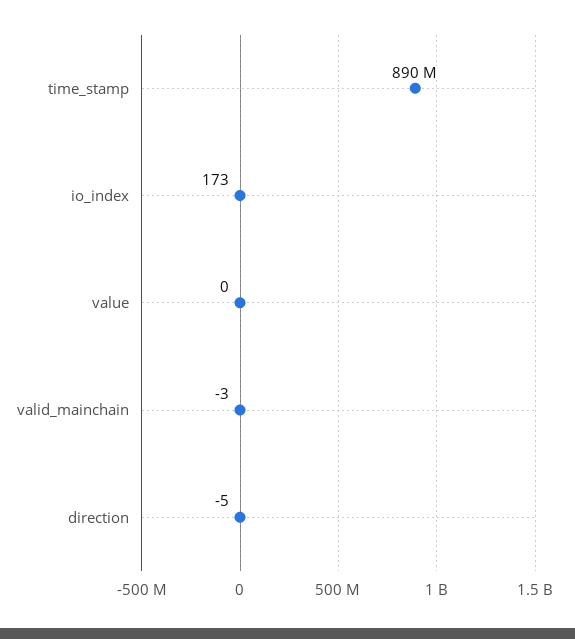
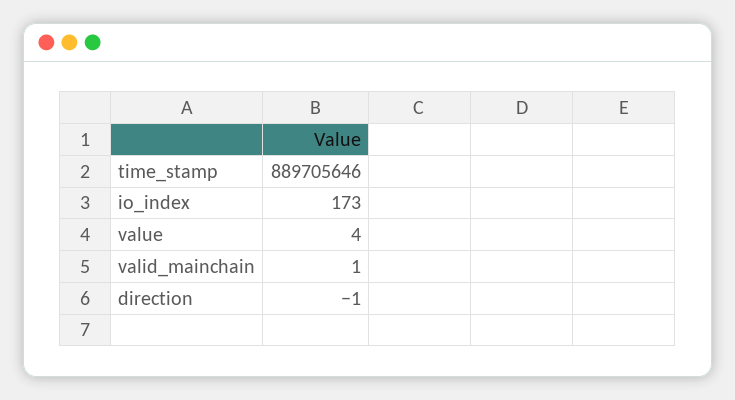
  {
    "time_stamp": 889705646,
    "io_index": 173,
-   "value": 0,
+   "value": 4,
-   "valid_mainchain": -3,
+   "valid_mainchain": 1,
-   "direction": -5
+   "direction": -1
  }

